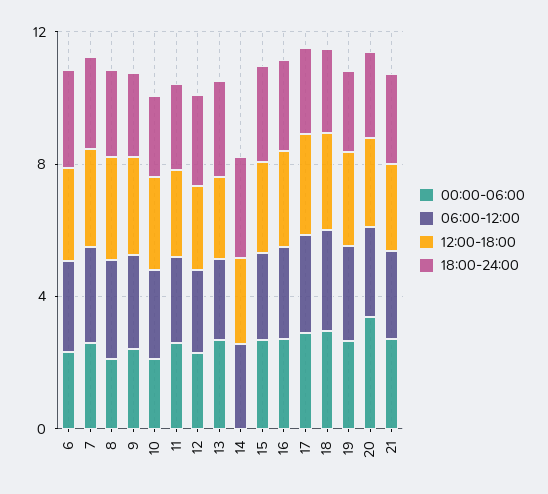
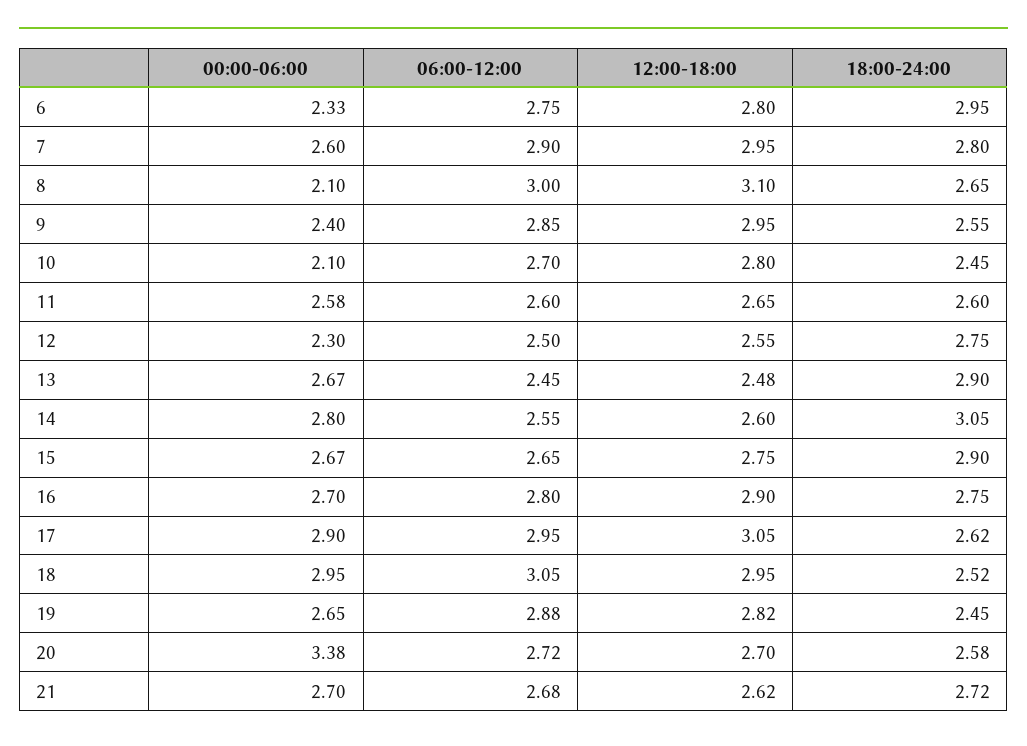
  {
    "00:00-06:00": {
      "6": 2.33,
      "7": 2.6,
      "8": 2.1,
      "9": 2.4,
      "10": 2.1,
      "11": 2.58,
      "12": 2.3,
      "13": 2.67,
-     "14": 0,
+     "14": 2.8,
      "15": 2.67,
      "16": 2.7,
      "17": 2.9,
      "18": 2.95,
      "19": 2.65,
      "20": 3.38,
      "21": 2.7
    },
    "06:00-12:00": {
      "6": 2.75,
      "7": 2.9,
      "8": 3,
      "9": 2.85,
      "10": 2.7,
      "11": 2.6,
      "12": 2.5,
      "13": 2.45,
      "14": 2.55,
      "15": 2.65,
      "16": 2.8,
      "17": 2.95,
      "18": 3.05,
      "19": 2.88,
      "20": 2.72,
      "21": 2.68
    },
    "12:00-18:00": {
      "6": 2.8,
      "7": 2.95,
      "8": 3.1,
      "9": 2.95,
      "10": 2.8,
      "11": 2.65,
      "12": 2.55,
      "13": 2.48,
      "14": 2.6,
      "15": 2.75,
      "16": 2.9,
      "17": 3.05,
      "18": 2.95,
      "19": 2.82,
      "20": 2.7,
      "21": 2.62
    },
    "18:00-24:00": {
      "6": 2.95,
      "7": 2.8,
      "8": 2.65,
      "9": 2.55,
      "10": 2.45,
      "11": 2.6,
      "12": 2.75,
      "13": 2.9,
      "14": 3.05,
      "15": 2.9,
      "16": 2.75,
      "17": 2.62,
      "18": 2.52,
      "19": 2.45,
      "20": 2.58,
      "21": 2.72
    }
  }

